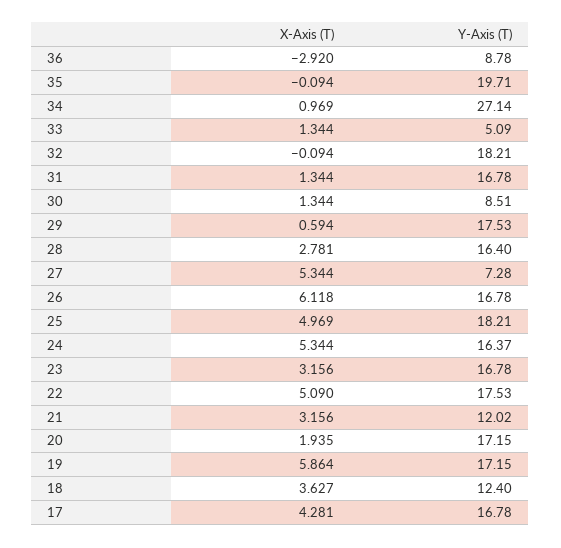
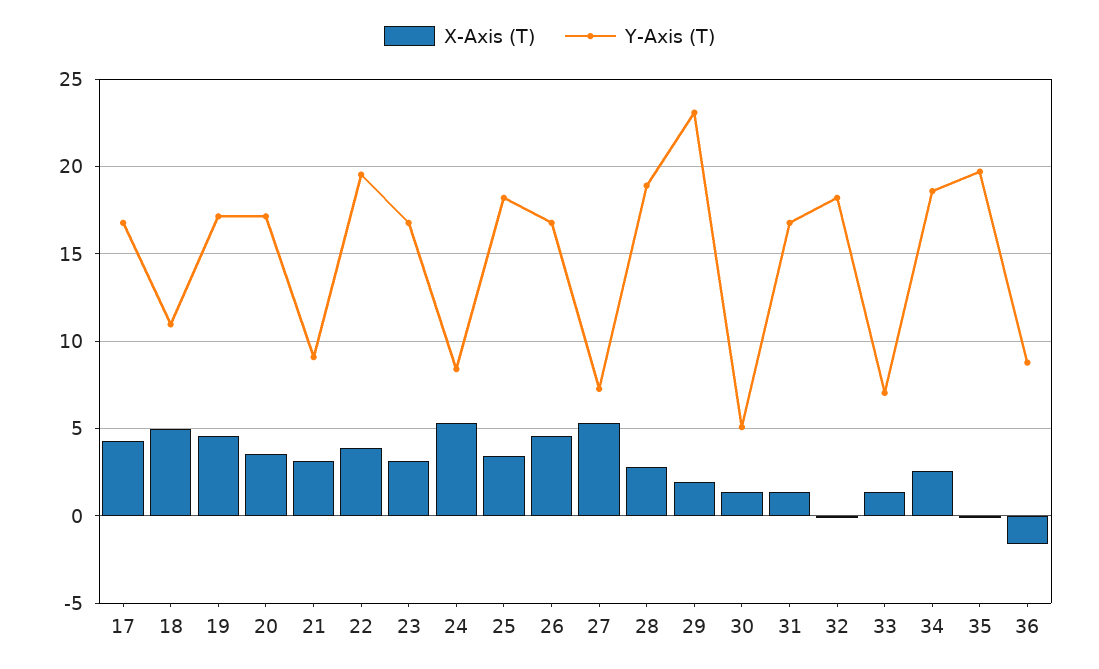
  {
    "X-Axis (T)": {
-     "36": -2.92,
+     "36": -1.5,
      "35": -0.094,
-     "34": 0.969,
+     "34": 2.5,
      "33": 1.344,
      "32": -0.094,
      "31": 1.344,
      "30": 1.344,
-     "29": 0.594,
+     "29": 2,
      "28": 2.781,
      "27": 5.344,
-     "26": 6.118,
+     "26": 4.5,
-     "25": 4.969,
+     "25": 3.5,
      "24": 5.344,
      "23": 3.156,
-     "22": 5.09,
+     "22": 4,
      "21": 3.156,
-     "20": 1.935,
+     "20": 3.5,
-     "19": 5.864,
+     "19": 4.5,
-     "18": 3.627,
+     "18": 5,
      "17": 4.281
    },
    "Y-Axis (T)": {
      "36": 8.78,
      "35": 19.71,
-     "34": 27.14,
+     "34": 18.5,
-     "33": 5.09,
+     "33": 7,
      "32": 18.21,
      "31": 16.78,
-     "30": 8.51,
+     "30": 5,
-     "29": 17.53,
+     "29": 23,
-     "28": 16.4,
+     "28": 19,
      "27": 7.28,
      "26": 16.78,
      "25": 18.21,
-     "24": 16.37,
+     "24": 8.5,
      "23": 16.78,
-     "22": 17.53,
+     "22": 19.5,
-     "21": 12.02,
+     "21": 9,
      "20": 17.15,
      "19": 17.15,
-     "18": 12.4,
+     "18": 11,
      "17": 16.78
    }
  }

